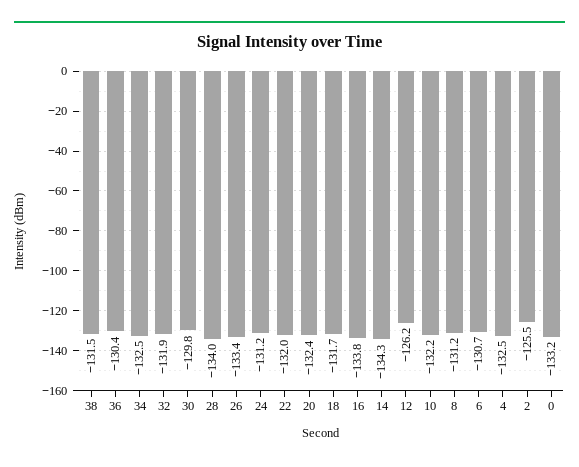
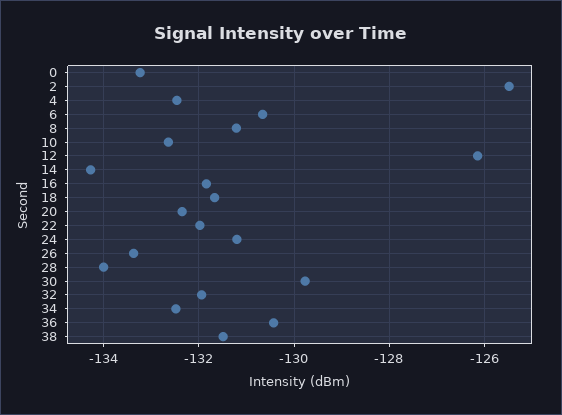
  {
    "38": -131.5,
    "36": -130.4,
    "34": -132.5,
    "32": -131.9,
    "30": -129.8,
    "28": -134,
    "26": -133.4,
    "24": -131.2,
    "22": -132,
    "20": -132.4,
    "18": -131.7,
-   "16": -133.8,
+   "16": -131.8,
    "14": -134.3,
    "12": -126.2,
-   "10": -132.2,
+   "10": -132.6,
    "8": -131.2,
    "6": -130.7,
    "4": -132.5,
    "2": -125.5,
    "0": -133.2
  }

